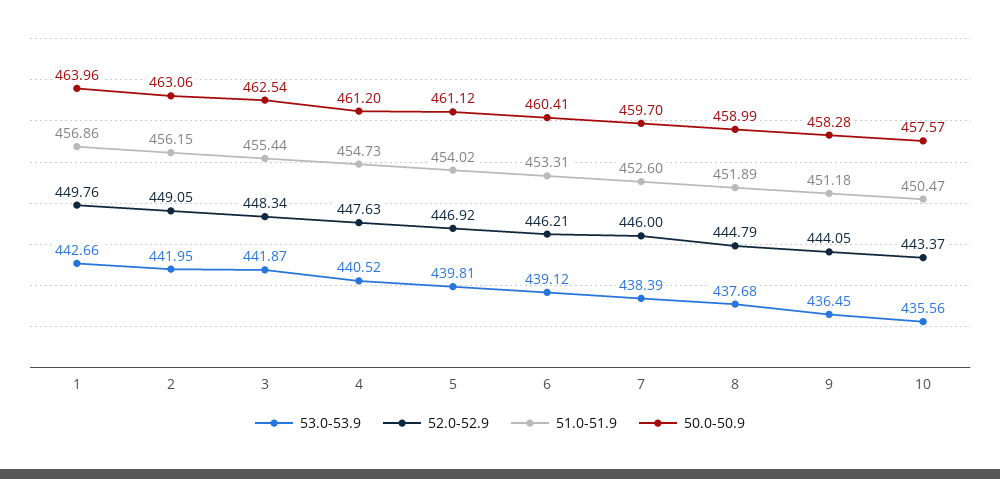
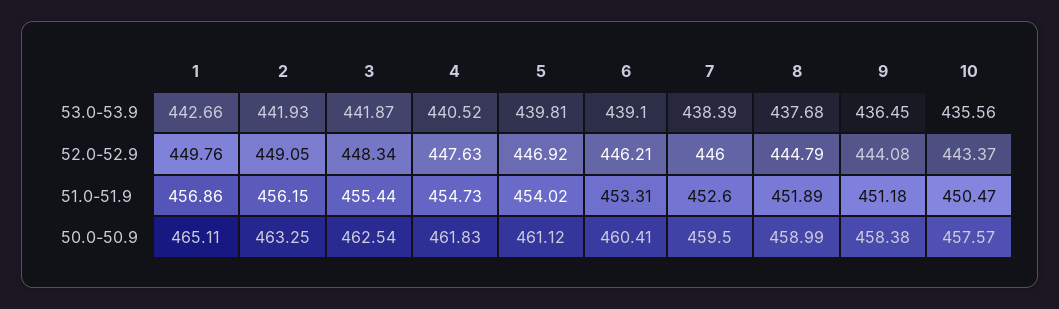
  {
    "53.0-53.9": {
      "1": 442.66,
-     "2": 441.95,
+     "2": 441.93,
      "3": 441.87,
      "4": 440.52,
      "5": 439.81,
-     "6": 439.12,
+     "6": 439.1,
      "7": 438.39,
      "8": 437.68,
      "9": 436.45,
      "10": 435.56
    },
    "52.0-52.9": {
      "1": 449.76,
      "2": 449.05,
      "3": 448.34,
      "4": 447.63,
      "5": 446.92,
      "6": 446.21,
      "7": 446,
      "8": 444.79,
-     "9": 444.05,
+     "9": 444.08,
      "10": 443.37
    },
    "51.0-51.9": {
      "1": 456.86,
      "2": 456.15,
      "3": 455.44,
      "4": 454.73,
      "5": 454.02,
      "6": 453.31,
      "7": 452.6,
      "8": 451.89,
      "9": 451.18,
      "10": 450.47
    },
    "50.0-50.9": {
-     "1": 463.96,
+     "1": 465.11,
-     "2": 463.06,
+     "2": 463.25,
      "3": 462.54,
-     "4": 461.2,
+     "4": 461.83,
      "5": 461.12,
      "6": 460.41,
-     "7": 459.7,
+     "7": 459.5,
      "8": 458.99,
-     "9": 458.28,
+     "9": 458.38,
      "10": 457.57
    }
  }

